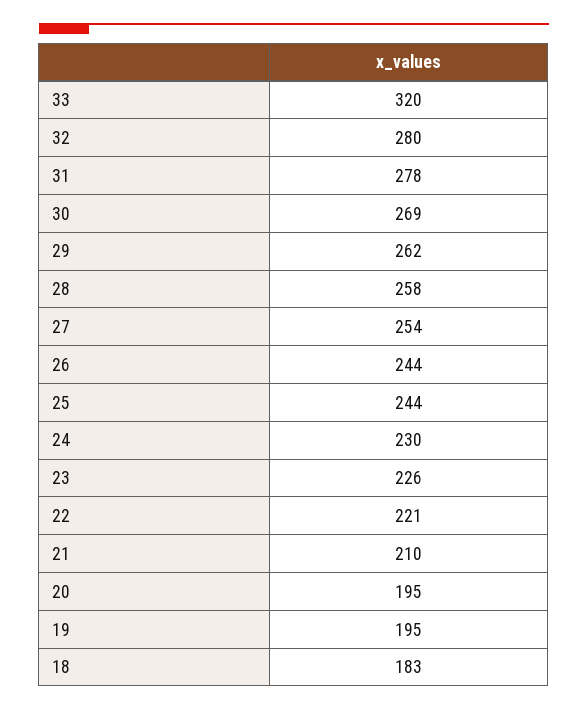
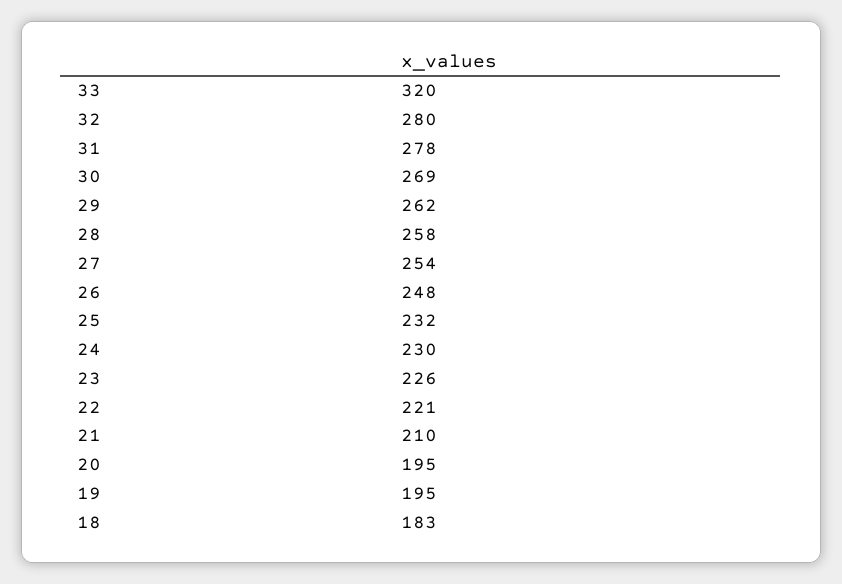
  {
    "33": 320,
    "32": 280,
    "31": 278,
    "30": 269,
    "29": 262,
    "28": 258,
    "27": 254,
-   "26": 244,
+   "26": 248,
-   "25": 244,
+   "25": 232,
    "24": 230,
    "23": 226,
    "22": 221,
    "21": 210,
    "20": 195,
    "19": 195,
    "18": 183
  }

